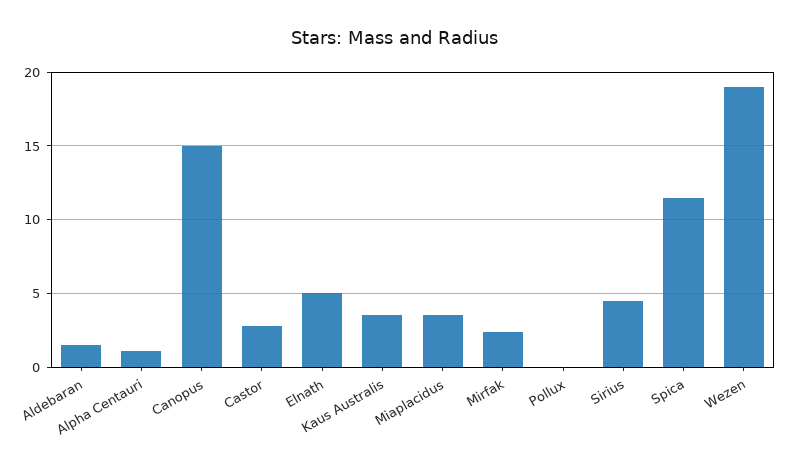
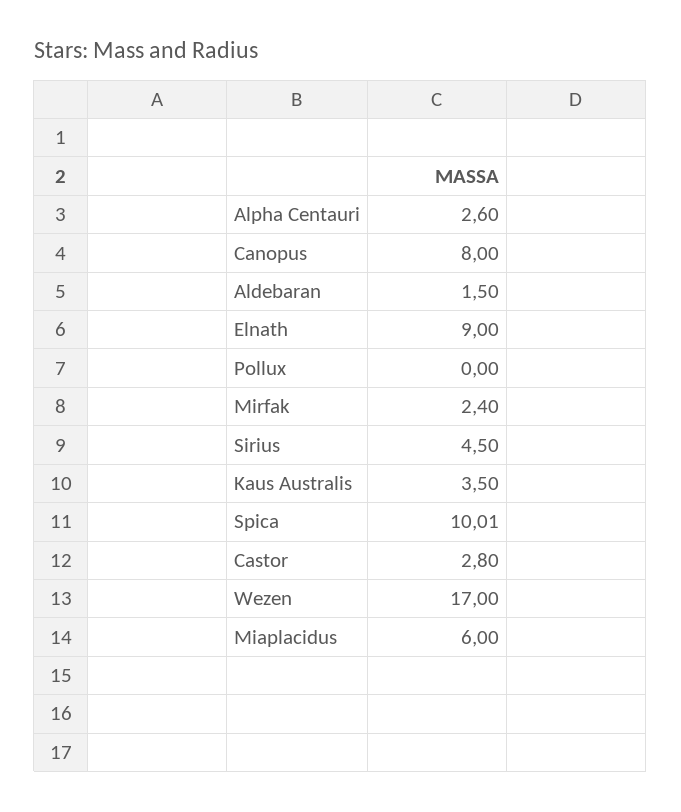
  {
    "Aldebaran": 1.5,
-   "Alpha Centauri": 1,
+   "Alpha Centauri": 2.6,
-   "Canopus": 15,
+   "Canopus": 8,
    "Castor": 2.8,
-   "Elnath": 5,
+   "Elnath": 9,
    "Kaus Australis": 3.5,
-   "Miaplacidus": 3.5,
+   "Miaplacidus": 6,
    "Mirfak": 2.4,
    "Pollux": 0,
    "Sirius": 4.5,
-   "Spica": 11.5,
+   "Spica": 10.01,
-   "Wezen": 19
+   "Wezen": 17
  }

